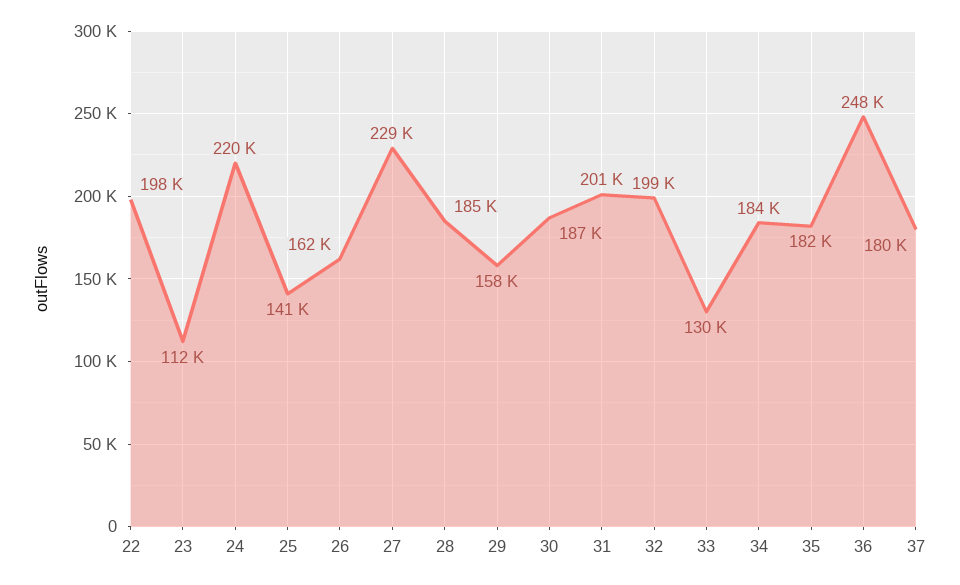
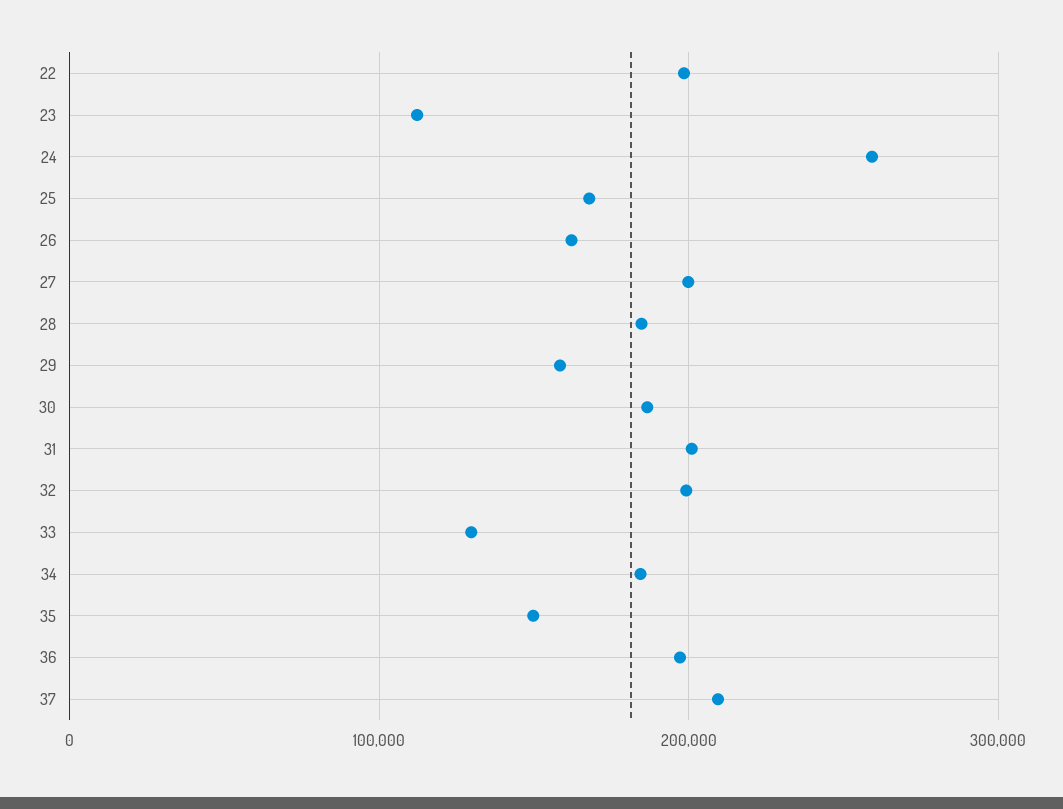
  {
    "22": 198000,
    "23": 112000,
-   "24": 220000,
+   "24": 260000,
-   "25": 141000,
+   "25": 170000,
    "26": 162000,
-   "27": 229000,
+   "27": 200000,
    "28": 185000,
    "29": 158000,
    "30": 187000,
    "31": 201000,
    "32": 199000,
    "33": 130000,
    "34": 184000,
-   "35": 182000,
+   "35": 150000,
-   "36": 248000,
+   "36": 200000,
-   "37": 180000
+   "37": 210000
  }

